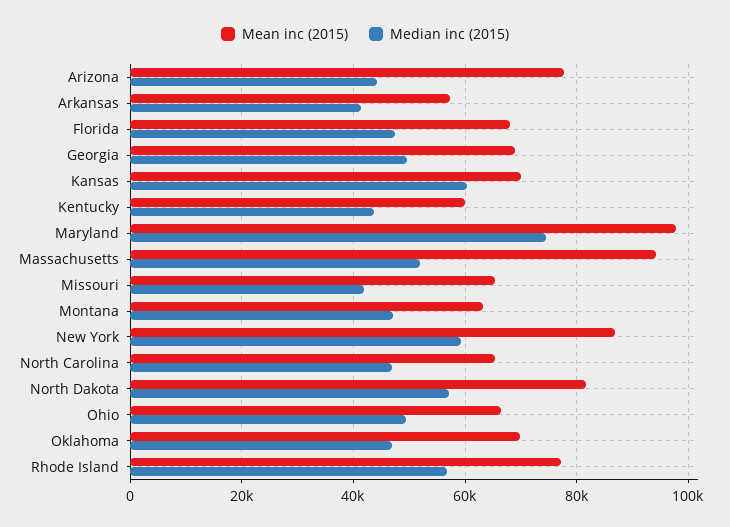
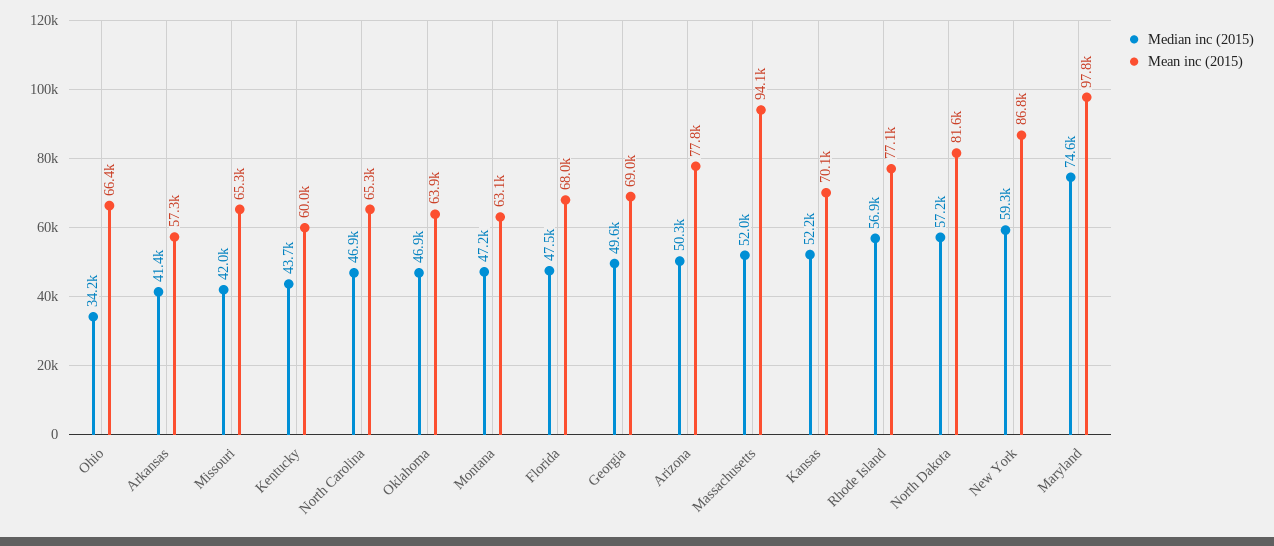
  {
    "Mean inc (2015)": {
      "Arizona": 77800,
      "Arkansas": 57300,
      "Florida": 68000,
      "Georgia": 69000,
      "Kansas": 70100,
      "Kentucky": 60000,
      "Maryland": 97800,
      "Massachusetts": 94100,
      "Missouri": 65300,
      "Montana": 63100,
      "New York": 86800,
      "North Carolina": 65300,
      "North Dakota": 81600,
      "Ohio": 66400,
-     "Oklahoma": 70000,
+     "Oklahoma": 63900,
      "Rhode Island": 77100
    },
    "Median inc (2015)": {
-     "Arizona": 44000,
+     "Arizona": 50300,
      "Arkansas": 41400,
      "Florida": 47500,
      "Georgia": 49600,
-     "Kansas": 60000,
+     "Kansas": 52200,
      "Kentucky": 43700,
      "Maryland": 74600,
      "Massachusetts": 52000,
      "Missouri": 42000,
      "Montana": 47200,
      "New York": 59300,
      "North Carolina": 46900,
      "North Dakota": 57200,
-     "Ohio": 50000,
+     "Ohio": 34200,
      "Oklahoma": 46900,
      "Rhode Island": 56900
    }
  }

